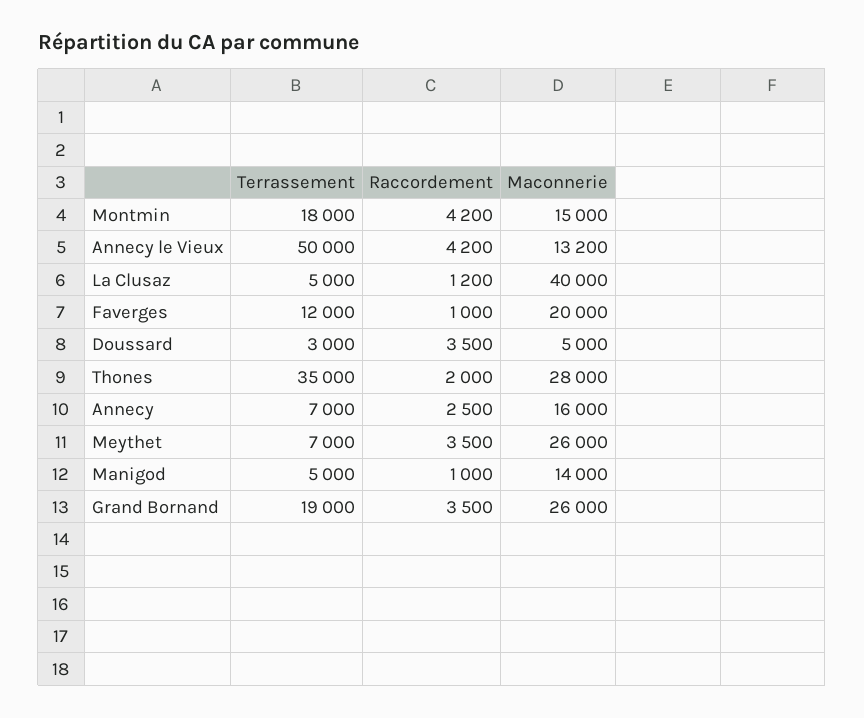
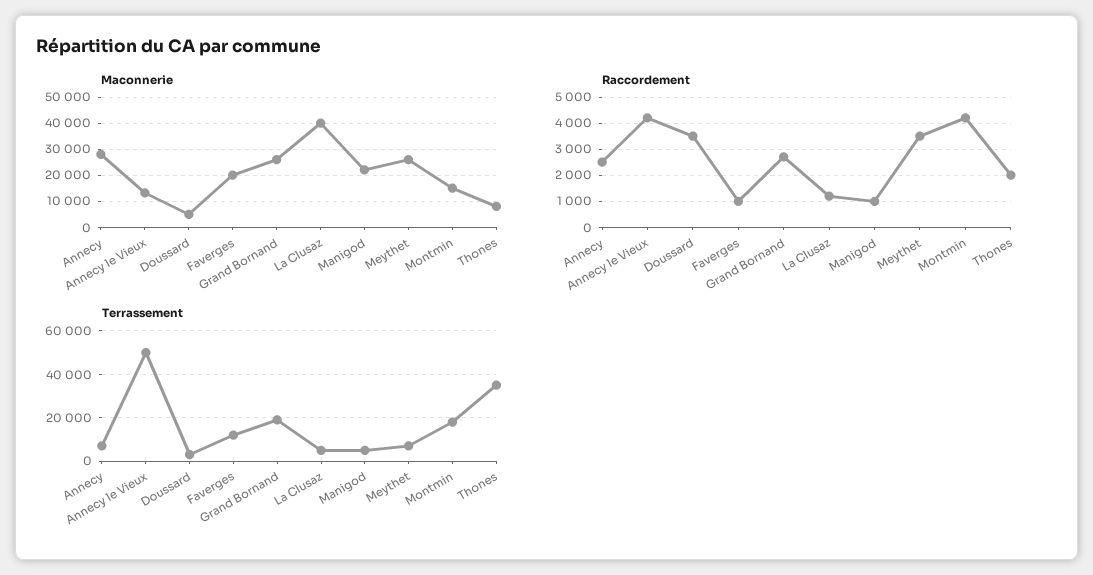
  {
    "Terrassement": {
      "Montmin": 18000,
      "Annecy le Vieux": 50000,
      "La Clusaz": 5000,
      "Faverges": 12000,
      "Doussard": 3000,
      "Thones": 35000,
      "Annecy": 7000,
      "Meythet": 7000,
      "Manigod": 5000,
      "Grand Bornand": 19000
    },
    "Raccordement": {
      "Montmin": 4200,
      "Annecy le Vieux": 4200,
      "La Clusaz": 1200,
      "Faverges": 1000,
      "Doussard": 3500,
      "Thones": 2000,
      "Annecy": 2500,
      "Meythet": 3500,
      "Manigod": 1000,
-     "Grand Bornand": 3500
+     "Grand Bornand": 2750
    },
    "Maconnerie": {
      "Montmin": 15000,
      "Annecy le Vieux": 13200,
      "La Clusaz": 40000,
      "Faverges": 20000,
      "Doussard": 5000,
-     "Thones": 28000,
+     "Thones": 7500,
-     "Annecy": 16000,
+     "Annecy": 27500,
      "Meythet": 26000,
-     "Manigod": 14000,
+     "Manigod": 22500,
      "Grand Bornand": 26000
    }
  }

